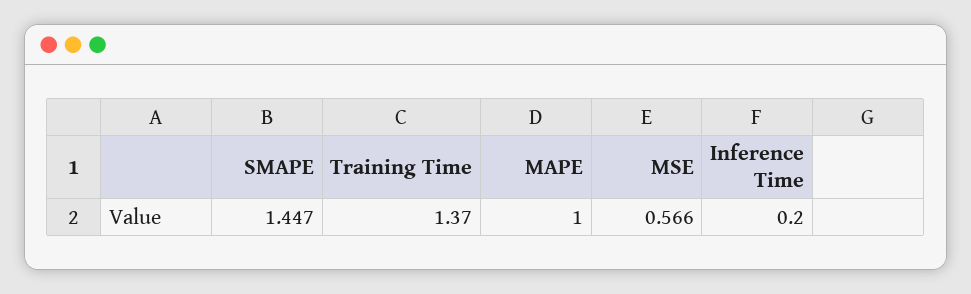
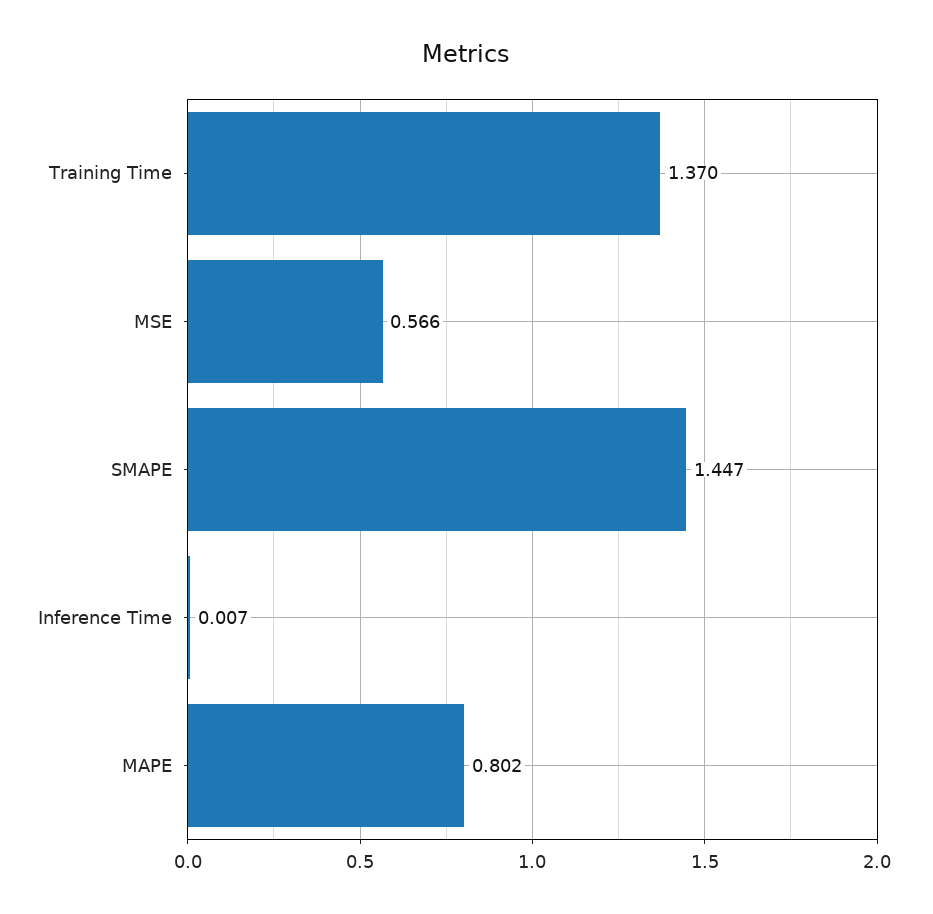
  {
    "SMAPE": 1.447,
    "Training Time": 1.37,
-   "MAPE": 1,
+   "MAPE": 0.802,
    "MSE": 0.566,
-   "Inference Time": 0.2
+   "Inference Time": 0.007
  }

